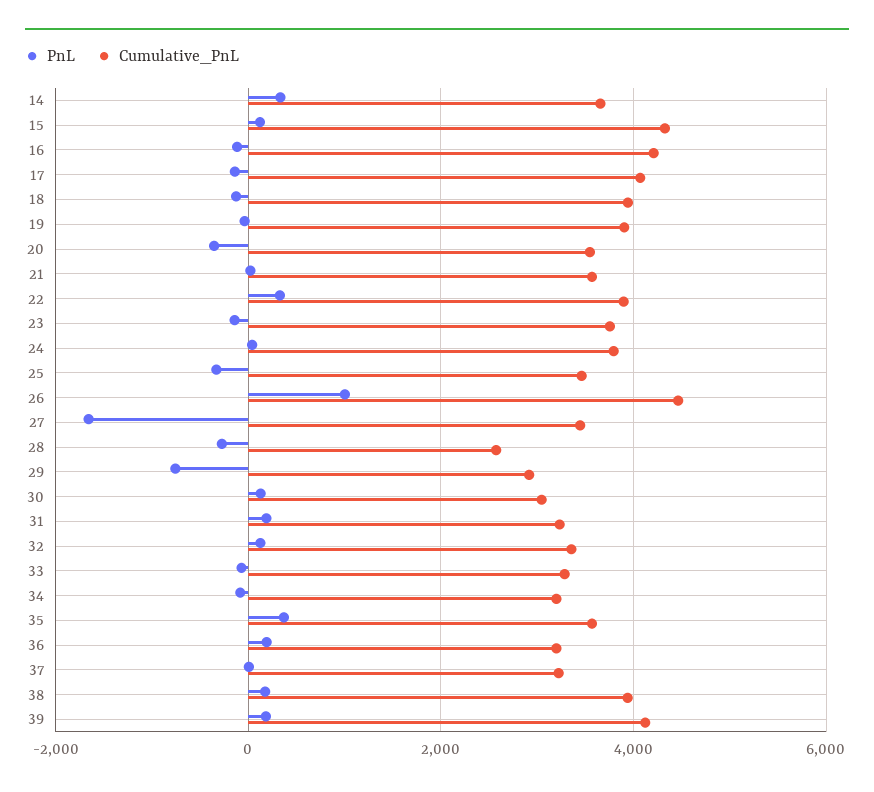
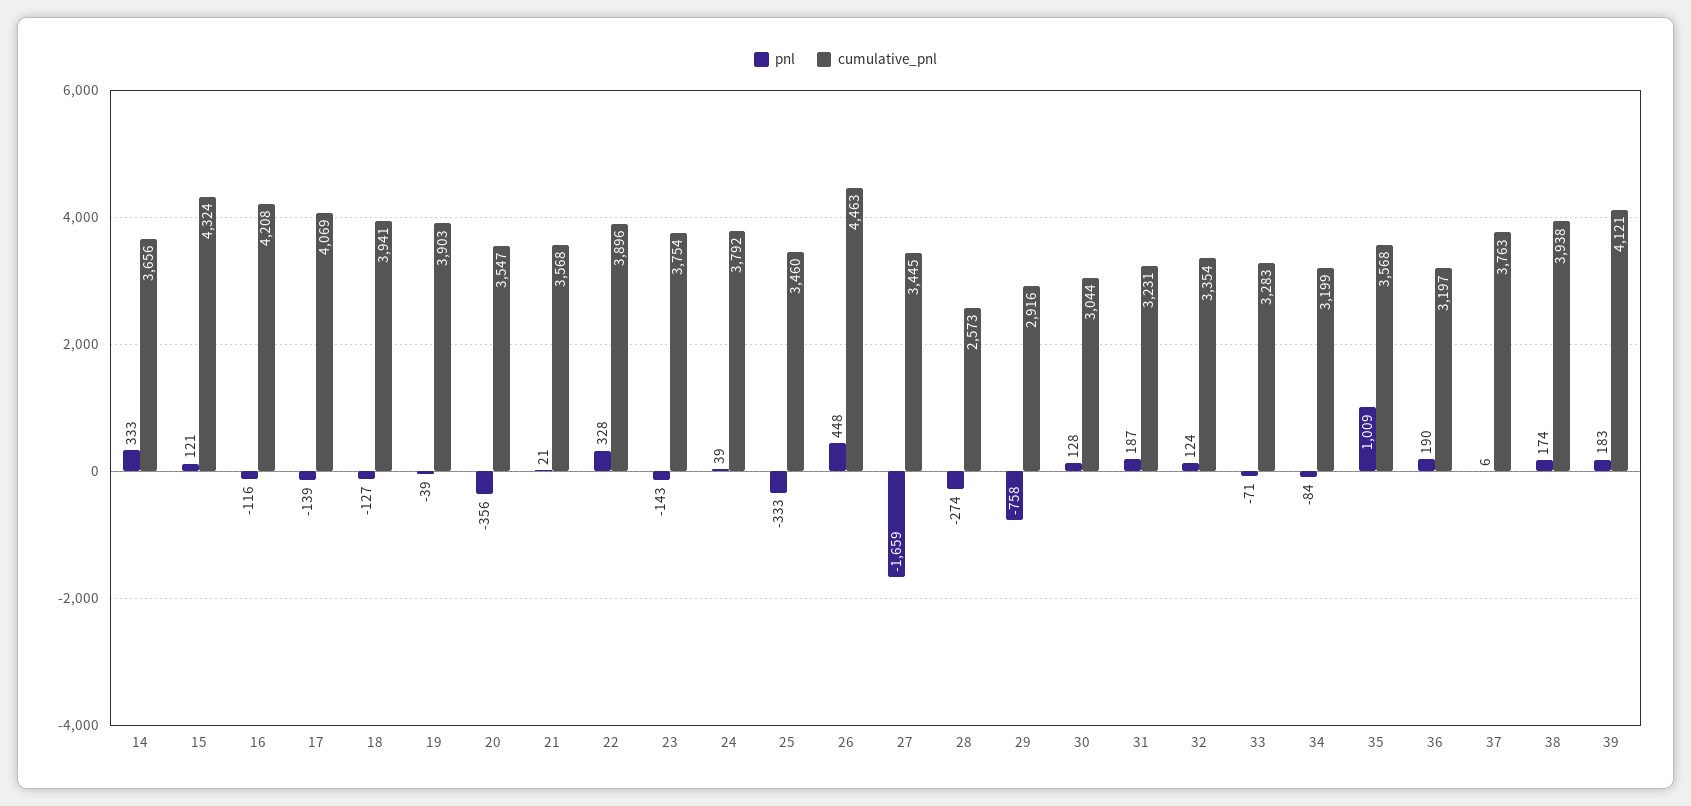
  {
    "PnL": {
      "14": 333,
      "15": 121,
      "16": -116,
      "17": -139,
      "18": -127,
      "19": -39,
      "20": -356,
      "21": 21,
      "22": 328,
      "23": -143,
      "24": 39,
      "25": -333,
-     "26": 1000,
+     "26": 448,
      "27": -1659,
      "28": -274,
      "29": -758,
      "30": 128,
      "31": 187,
      "32": 124,
      "33": -71,
      "34": -84,
-     "35": 400,
+     "35": 1009,
      "36": 190,
      "37": 6,
      "38": 174,
      "39": 183
    },
    "Cumulative_PnL": {
      "14": 3656,
      "15": 4324,
      "16": 4208,
      "17": 4069,
      "18": 3941,
      "19": 3903,
      "20": 3547,
      "21": 3568,
      "22": 3896,
      "23": 3754,
      "24": 3792,
      "25": 3460,
      "26": 4463,
      "27": 3445,
      "28": 2573,
      "29": 2916,
      "30": 3044,
      "31": 3231,
      "32": 3354,
      "33": 3283,
      "34": 3199,
      "35": 3568,
      "36": 3197,
-     "37": 3200,
+     "37": 3763,
      "38": 3938,
      "39": 4121
    }
  }

